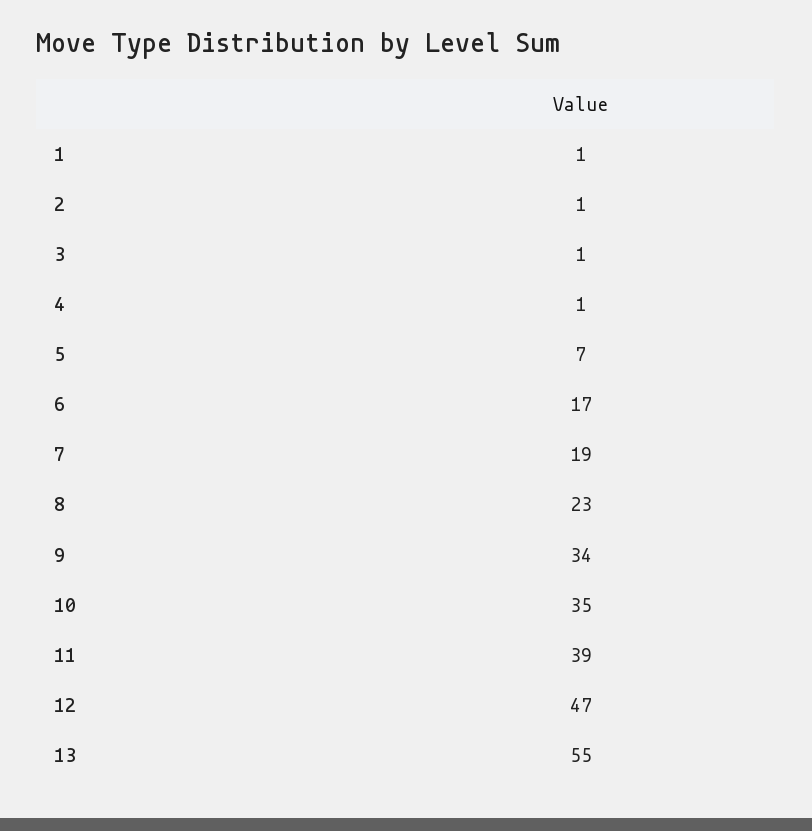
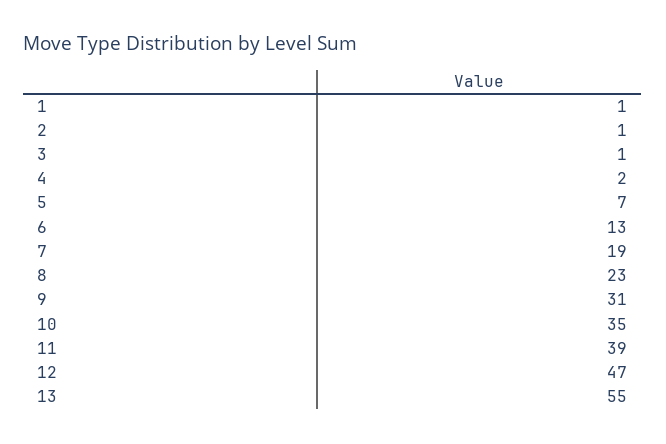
  {
    "1": 1,
    "2": 1,
    "3": 1,
-   "4": 1,
+   "4": 2,
    "5": 7,
-   "6": 17,
+   "6": 13,
    "7": 19,
    "8": 23,
-   "9": 34,
+   "9": 31,
    "10": 35,
    "11": 39,
    "12": 47,
    "13": 55
  }

